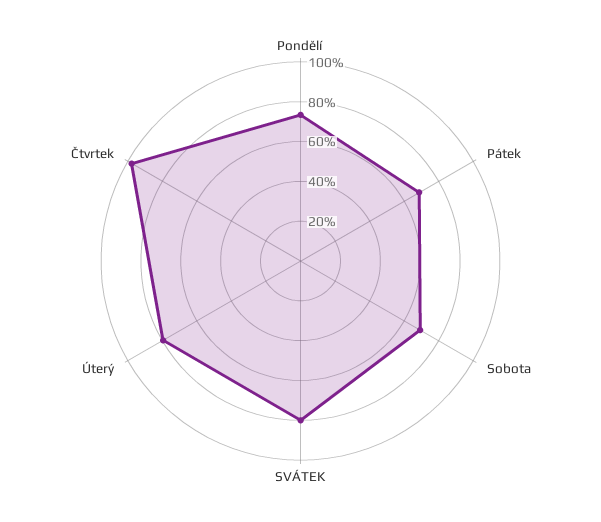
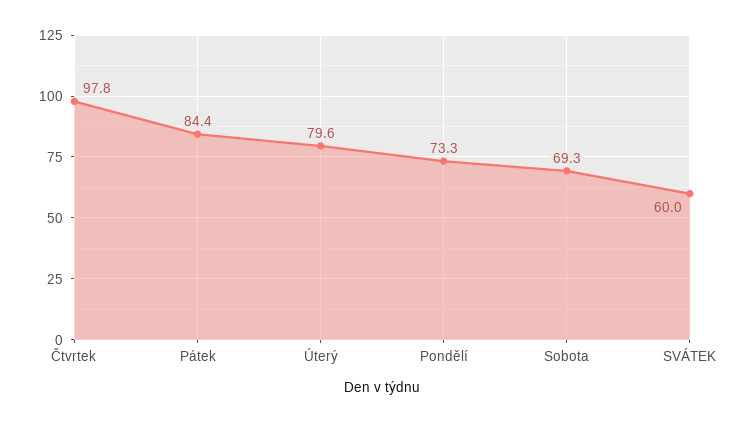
  {
    "Pondělí": 73.3,
-   "Pátek": 70,
+   "Pátek": 84.4,
    "Sobota": 69.3,
-   "SVÁTEK": 80,
+   "SVÁTEK": 60,
    "Úterý": 79.6,
    "Čtvrtek": 97.8
  }

